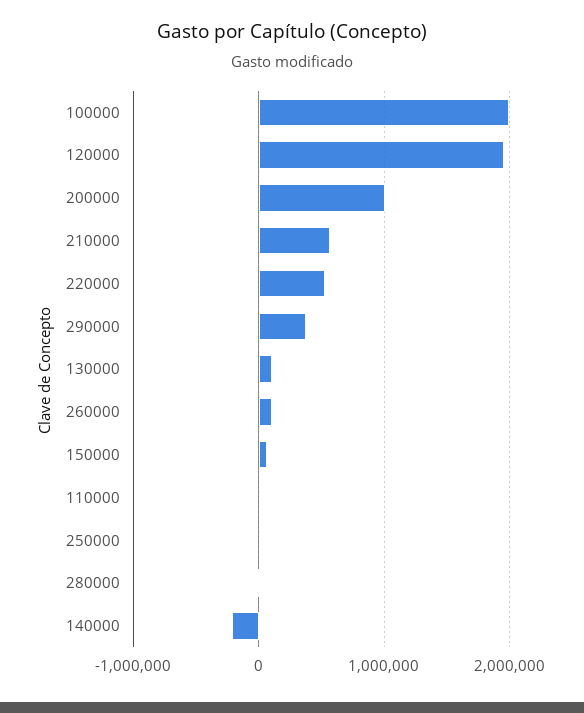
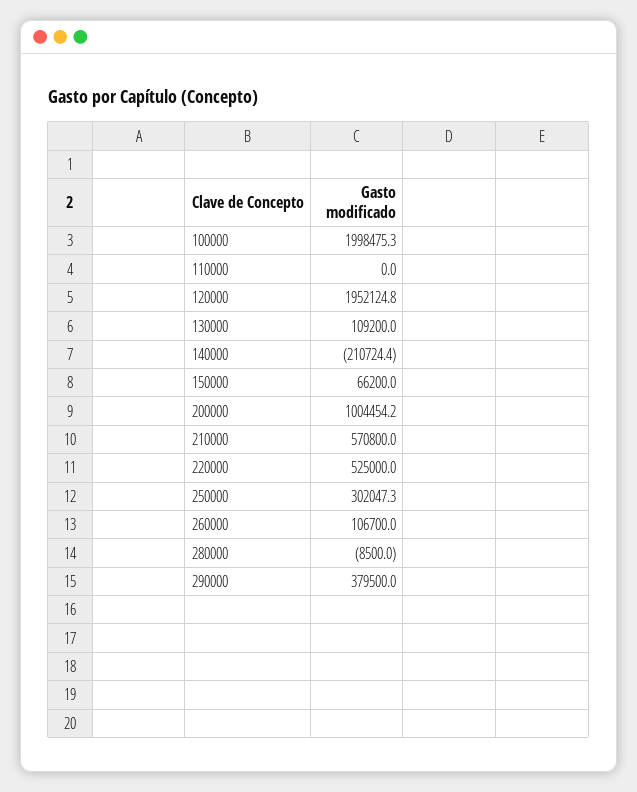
  {
    "100000": 1998475.3,
    "120000": 1952124.8,
    "200000": 1004454.2,
    "210000": 570800,
    "220000": 525000,
    "290000": 379500,
    "130000": 109200,
    "260000": 106700,
    "150000": 66200,
    "110000": 0,
-   "250000": 0,
+   "250000": 302047.3,
    "280000": -8500,
    "140000": -210724.4
  }

